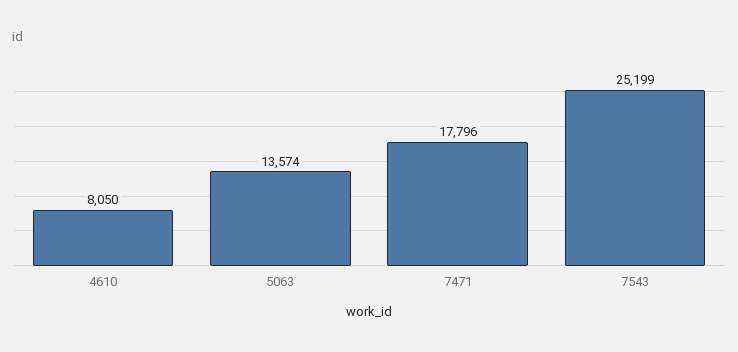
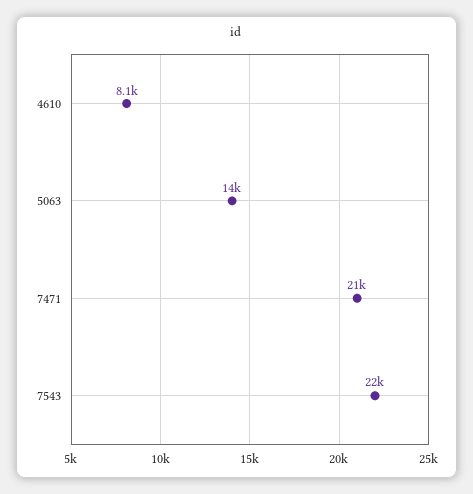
  {
    "4610": 8050,
    "5063": 13574,
-   "7471": 17796,
+   "7471": 21000,
-   "7543": 25199
+   "7543": 22000
  }

